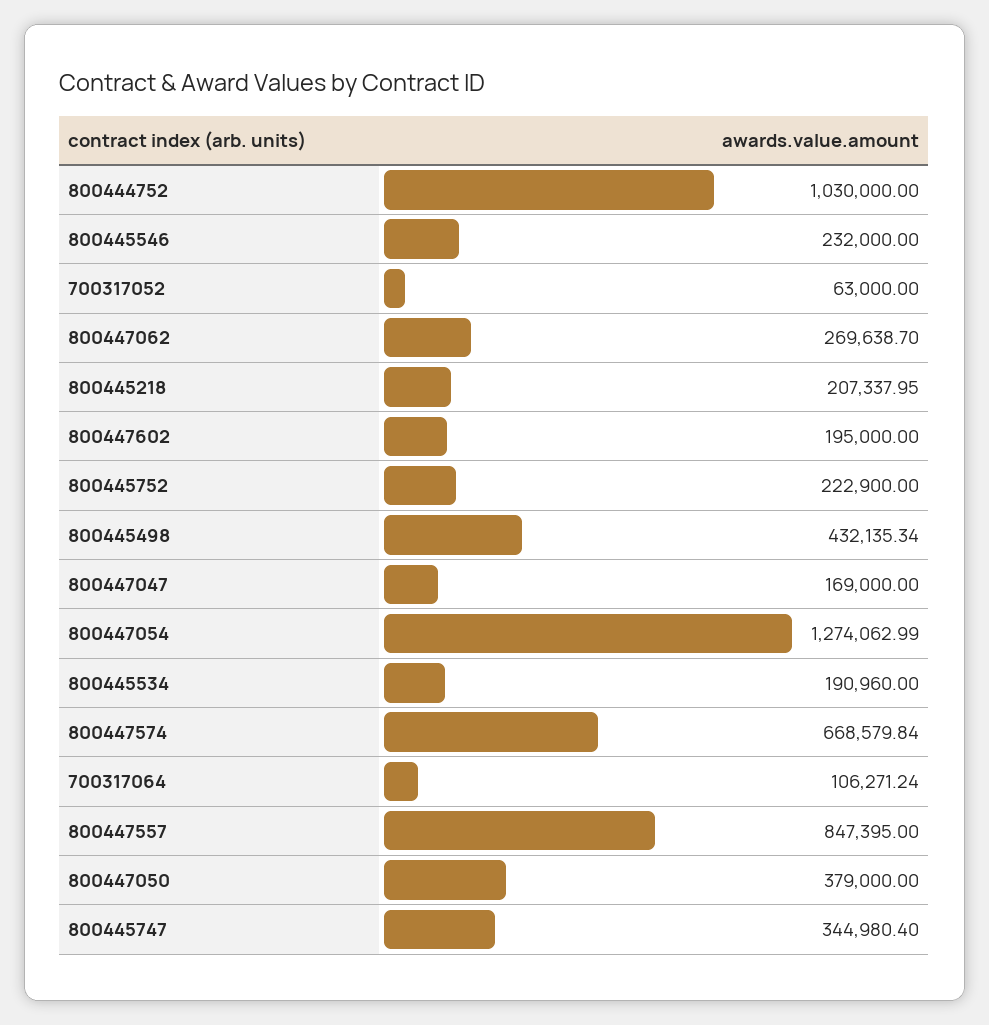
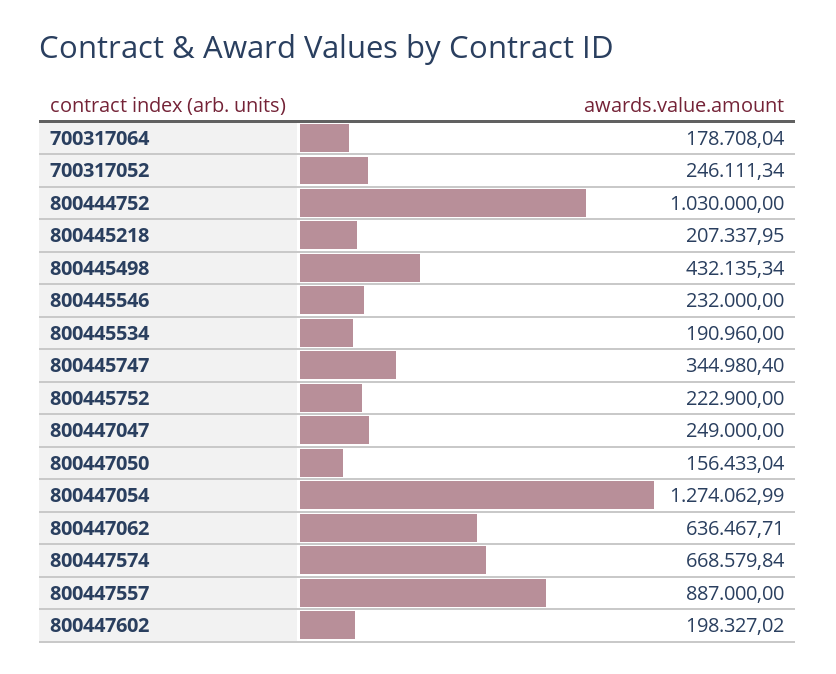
  {
    "800444752": 1030000,
    "800445546": 232000,
-   "700317052": 63000,
+   "700317052": 246111.34,
-   "800447062": 269638.7,
+   "800447062": 636467.71,
    "800445218": 207337.95,
-   "800447602": 195000,
+   "800447602": 198327.02,
    "800445752": 222900,
    "800445498": 432135.34,
-   "800447047": 169000,
+   "800447047": 249000,
    "800447054": 1274062.99,
    "800445534": 190960,
    "800447574": 668579.84,
-   "700317064": 106271.24,
+   "700317064": 178708.04,
-   "800447557": 847395,
+   "800447557": 887000,
-   "800447050": 379000,
+   "800447050": 156433.04,
    "800445747": 344980.4
  }

